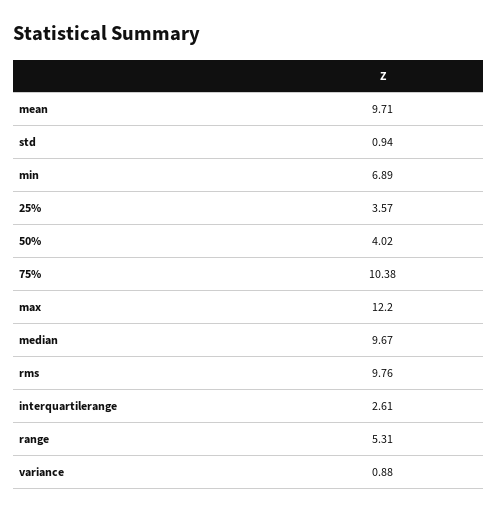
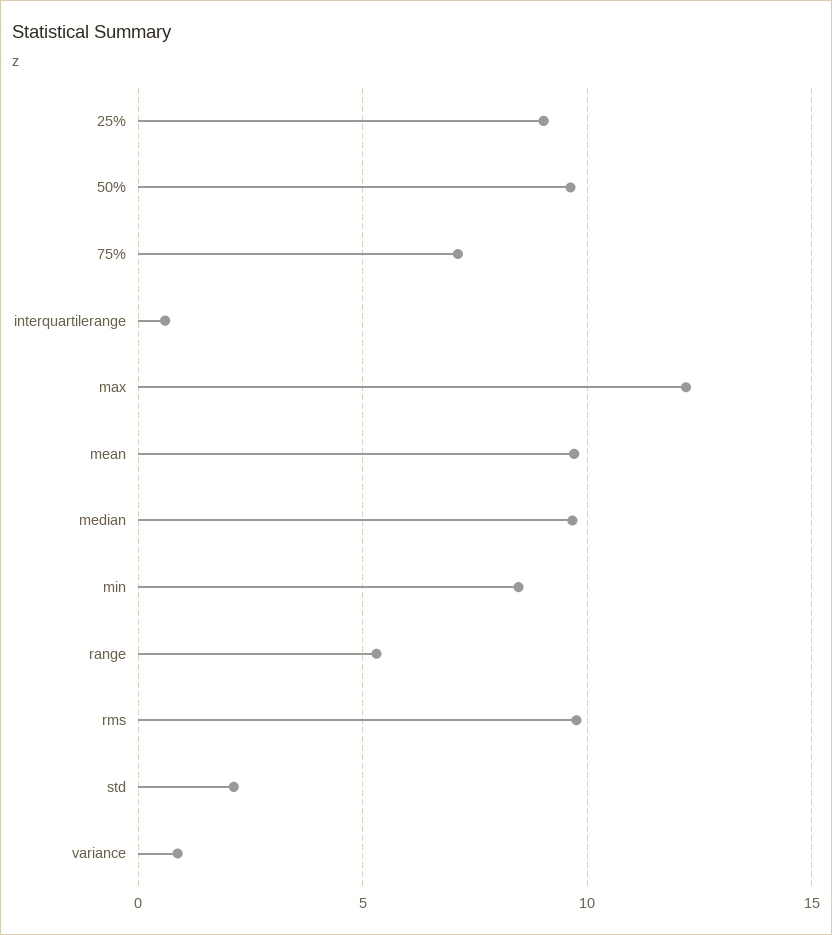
  {
    "mean": 9.71,
-   "std": 0.94,
+   "std": 2,
-   "min": 6.89,
+   "min": 8.5,
-   "25%": 3.57,
+   "25%": 9,
-   "50%": 4.02,
+   "50%": 9.5,
-   "75%": 10.38,
+   "75%": 7,
    "max": 12.2,
    "median": 9.67,
    "rms": 9.76,
-   "interquartilerange": 2.61,
+   "interquartilerange": 0.5,
    "range": 5.31,
    "variance": 0.88
  }

